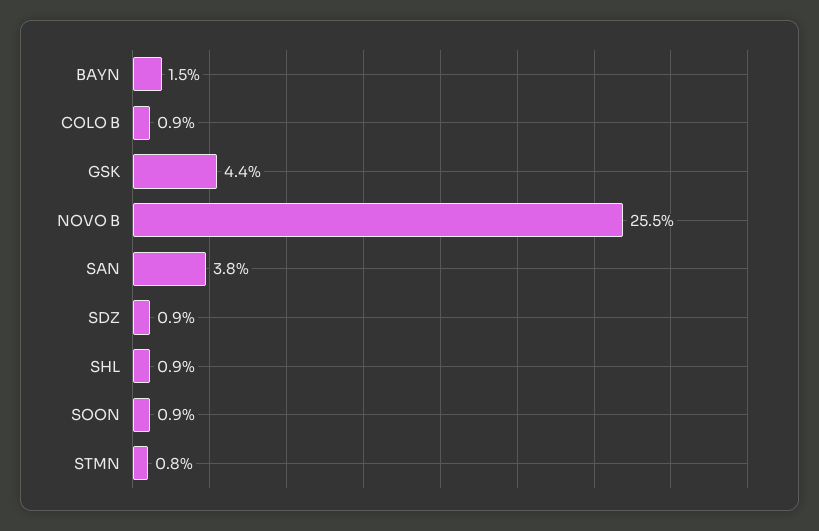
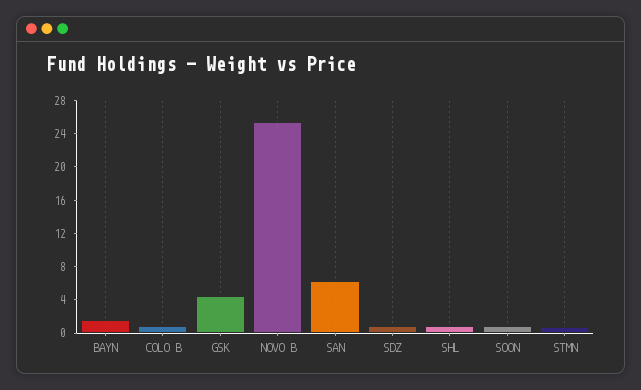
  {
    "BAYN": 1.5,
    "COLO B": 0.9,
    "GSK": 4.4,
    "NOVO B": 25.5,
-   "SAN": 3.8,
+   "SAN": 6,
    "SDZ": 0.9,
    "SHL": 0.9,
    "SOON": 0.9,
    "STMN": 0.8
  }

